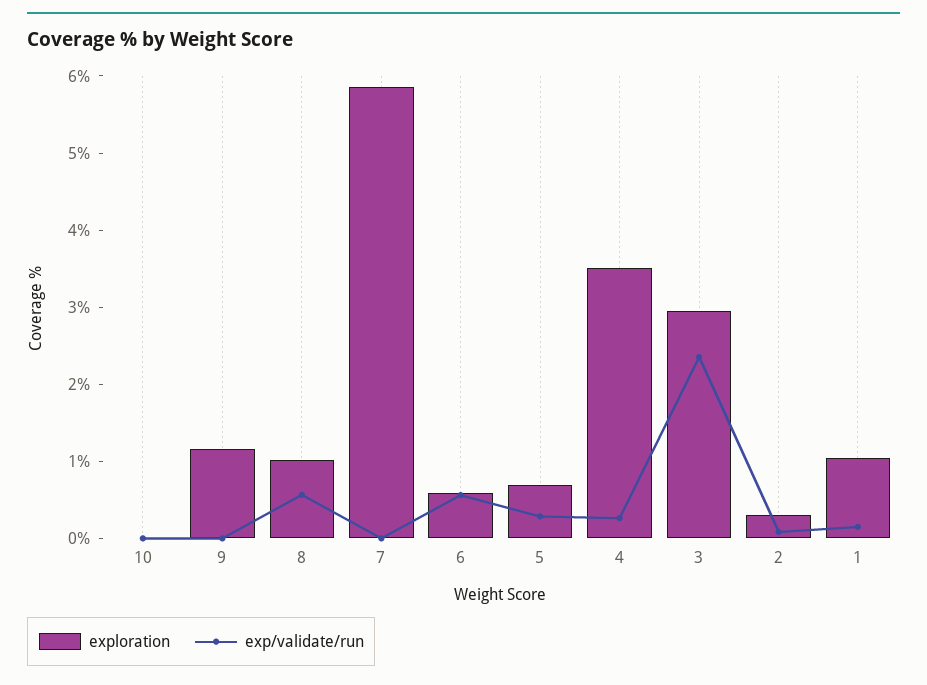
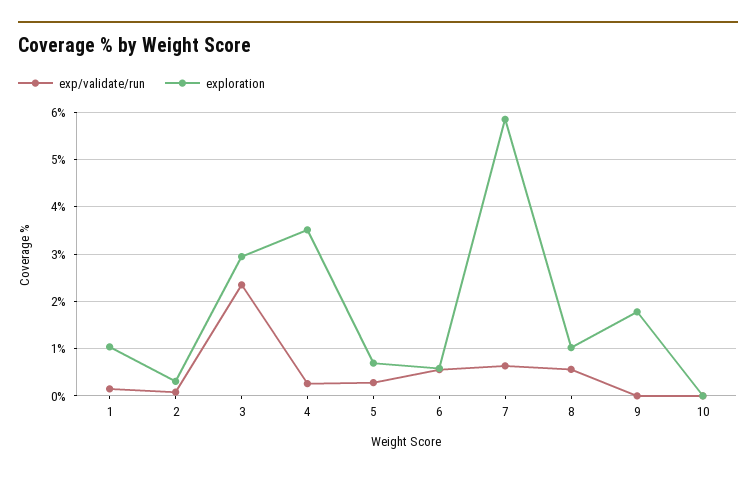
  {
    "exploration": {
      "10": 0,
-     "9": 1.2,
+     "9": 1.8,
      "8": 1,
      "7": 5.8,
      "6": 0.6,
      "5": 0.6,
      "4": 3.6,
      "3": 3,
      "2": 0.4,
      "1": 1
    },
    "exp/validate/run": {
      "10": 0,
      "9": 0,
      "8": 0.6,
-     "7": 0,
+     "7": 0.6,
      "6": 0.6,
      "5": 0.2,
      "4": 0.2,
      "3": 2.4,
      "2": 0,
      "1": 0.2
    }
  }

